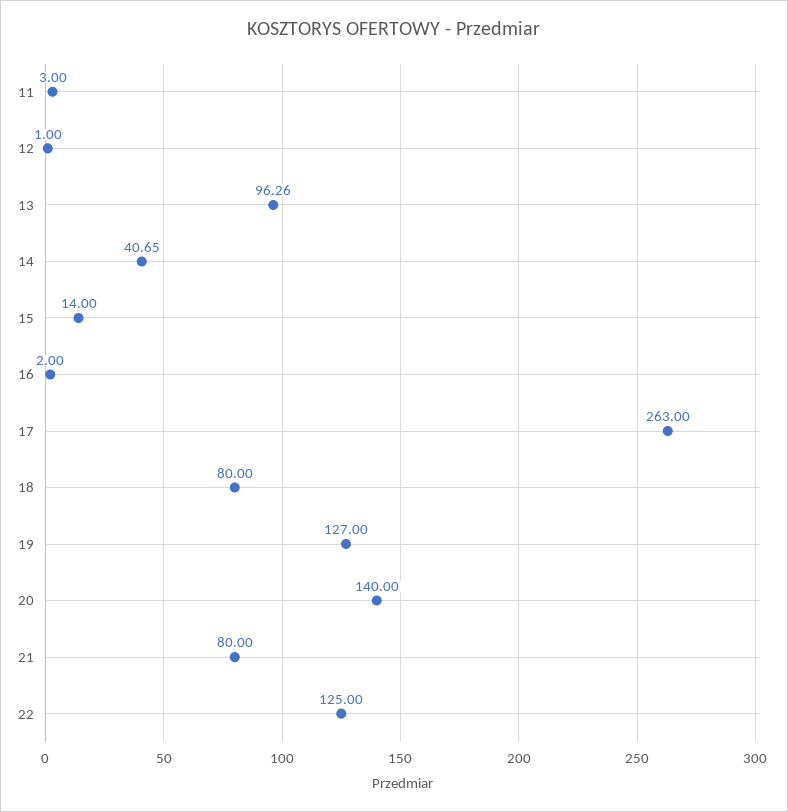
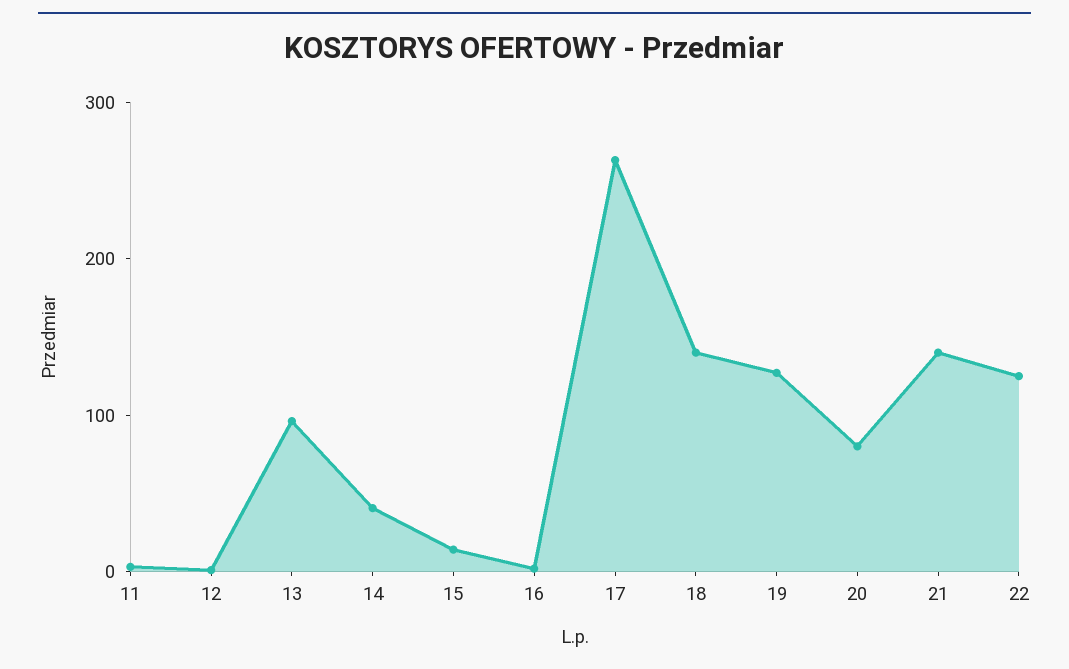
  {
    "11": 3,
    "12": 1,
    "13": 96.26,
    "14": 40.65,
    "15": 14,
    "16": 2,
    "17": 263,
-   "18": 80,
+   "18": 140,
    "19": 127,
-   "20": 140,
+   "20": 80,
-   "21": 80,
+   "21": 140,
    "22": 125
  }

